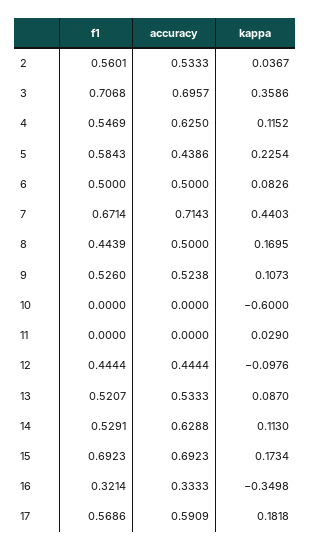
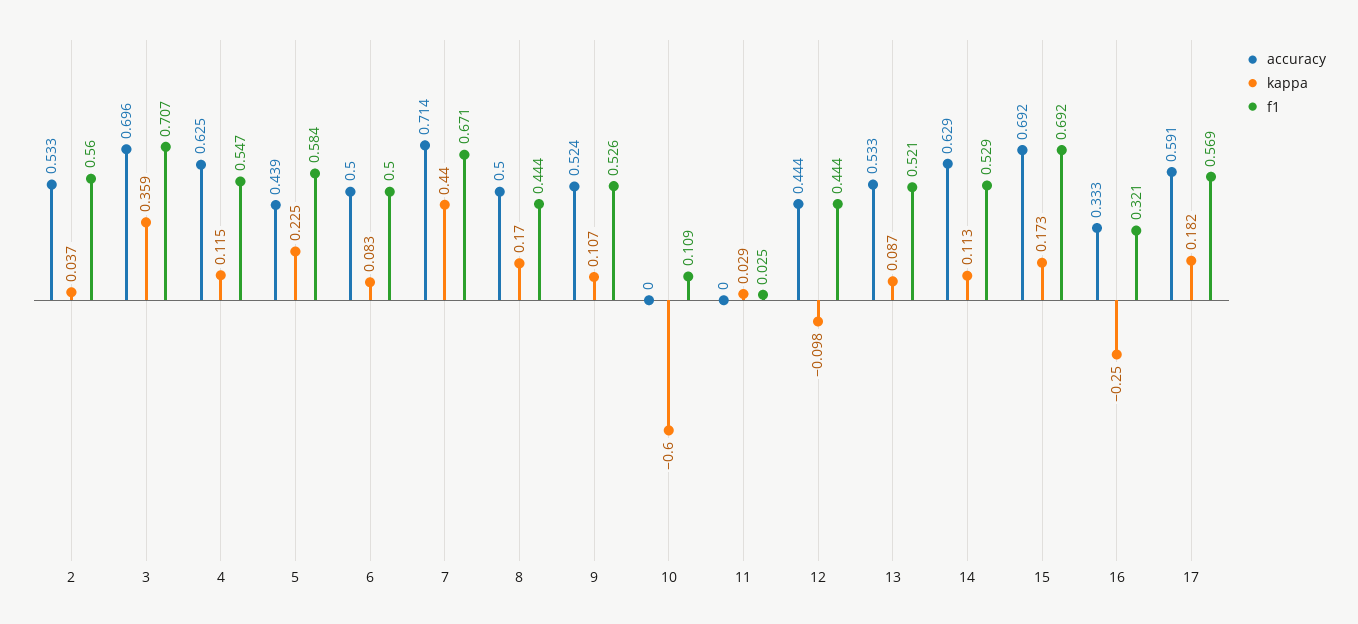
  {
    "f1": {
      "2": 0.5601,
      "3": 0.7068,
      "4": 0.5469,
      "5": 0.5843,
      "6": 0.5,
      "7": 0.6714,
      "8": 0.4439,
      "9": 0.526,
-     "10": 0,
+     "10": 0.109,
-     "11": 0,
+     "11": 0.025,
      "12": 0.4444,
      "13": 0.5207,
      "14": 0.5291,
      "15": 0.6923,
      "16": 0.3214,
      "17": 0.5686
    },
    "accuracy": {
      "2": 0.5333,
      "3": 0.6957,
      "4": 0.625,
      "5": 0.4386,
      "6": 0.5,
      "7": 0.7143,
      "8": 0.5,
      "9": 0.5238,
      "10": 0,
      "11": 0,
      "12": 0.4444,
      "13": 0.5333,
      "14": 0.6288,
      "15": 0.6923,
      "16": 0.3333,
      "17": 0.5909
    },
    "kappa": {
      "2": 0.0367,
      "3": 0.3586,
      "4": 0.1152,
      "5": 0.2254,
      "6": 0.0826,
      "7": 0.4403,
      "8": 0.1695,
      "9": 0.1073,
      "10": -0.6,
      "11": 0.029,
      "12": -0.0976,
      "13": 0.087,
      "14": 0.113,
      "15": 0.1734,
-     "16": -0.3498,
+     "16": -0.25,
      "17": 0.1818
    }
  }

